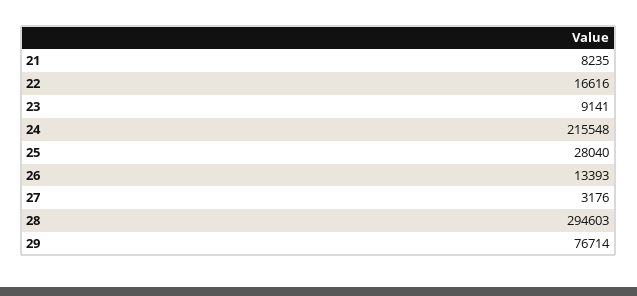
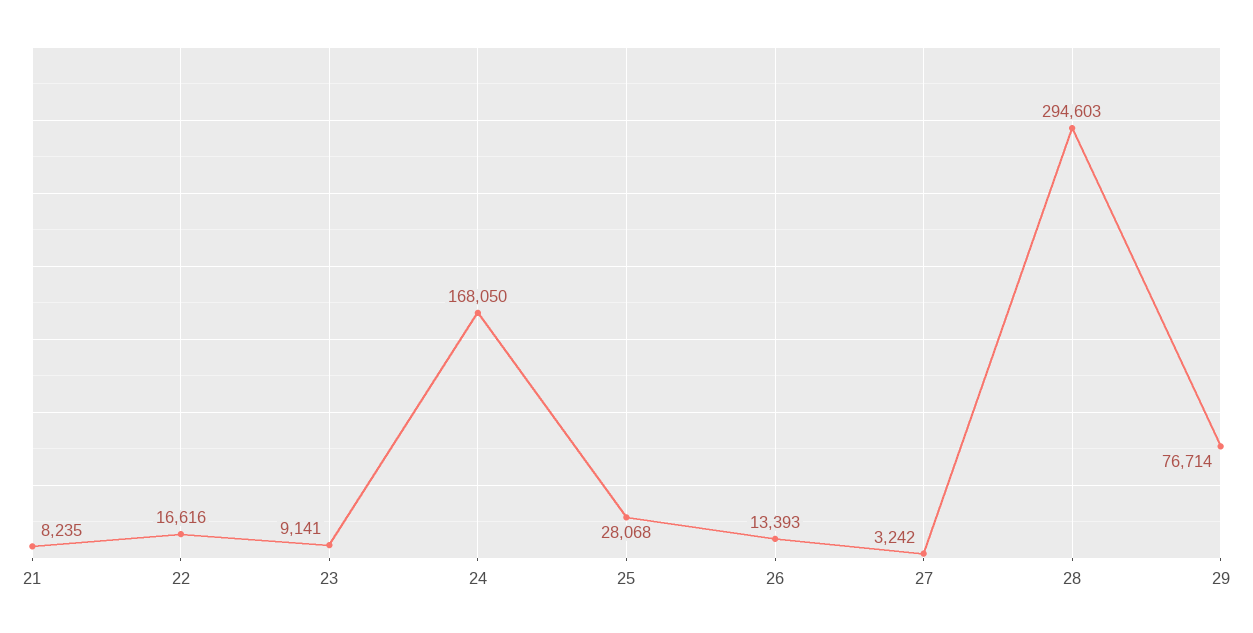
  {
    "21": 8235,
    "22": 16616,
    "23": 9141,
-   "24": 215548,
+   "24": 168050,
-   "25": 28040,
+   "25": 28068,
    "26": 13393,
-   "27": 3176,
+   "27": 3242,
    "28": 294603,
    "29": 76714
  }

